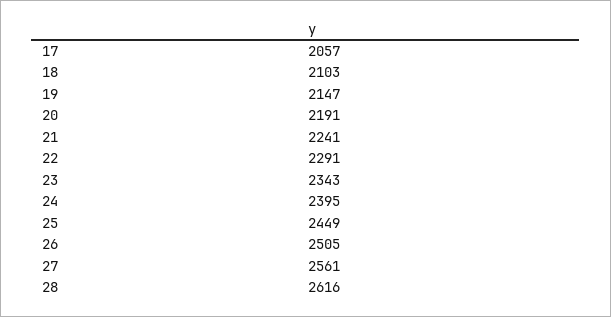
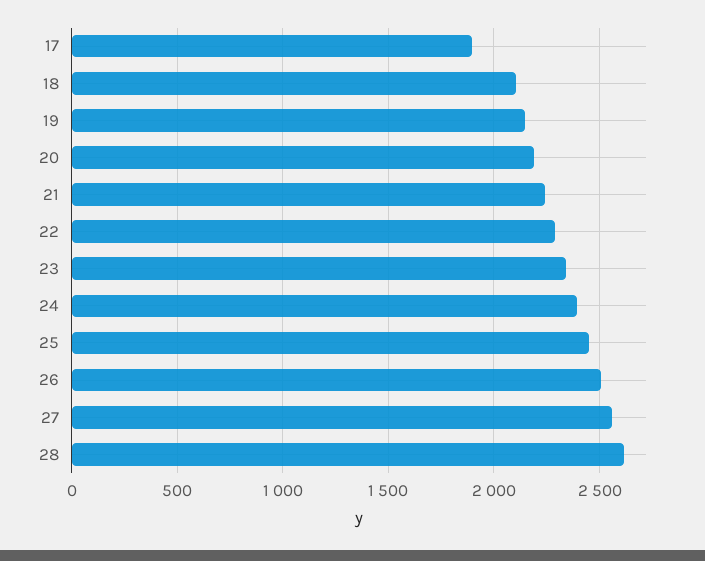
  {
-   "17": 2057,
+   "17": 1900,
    "18": 2103,
    "19": 2147,
    "20": 2191,
    "21": 2241,
    "22": 2291,
    "23": 2343,
    "24": 2395,
    "25": 2449,
    "26": 2505,
    "27": 2561,
    "28": 2616
  }

